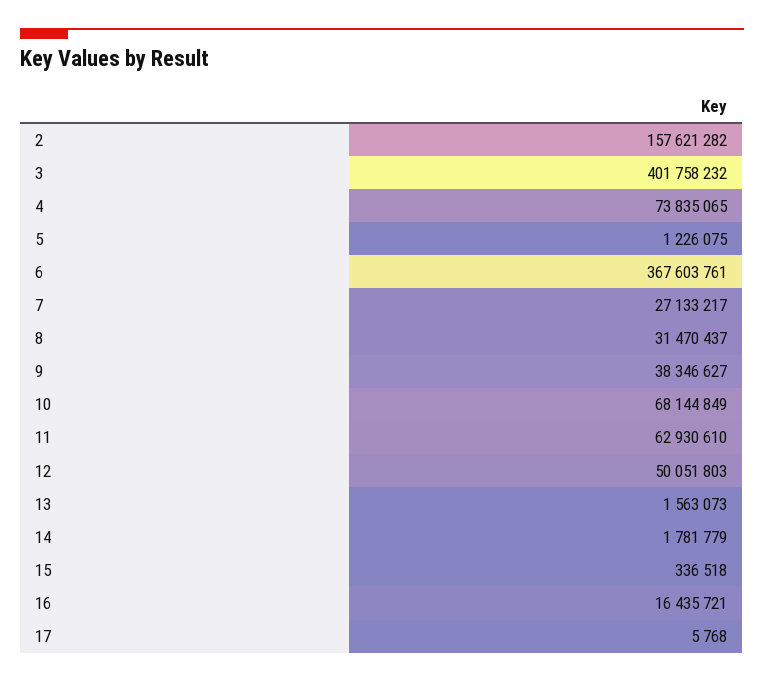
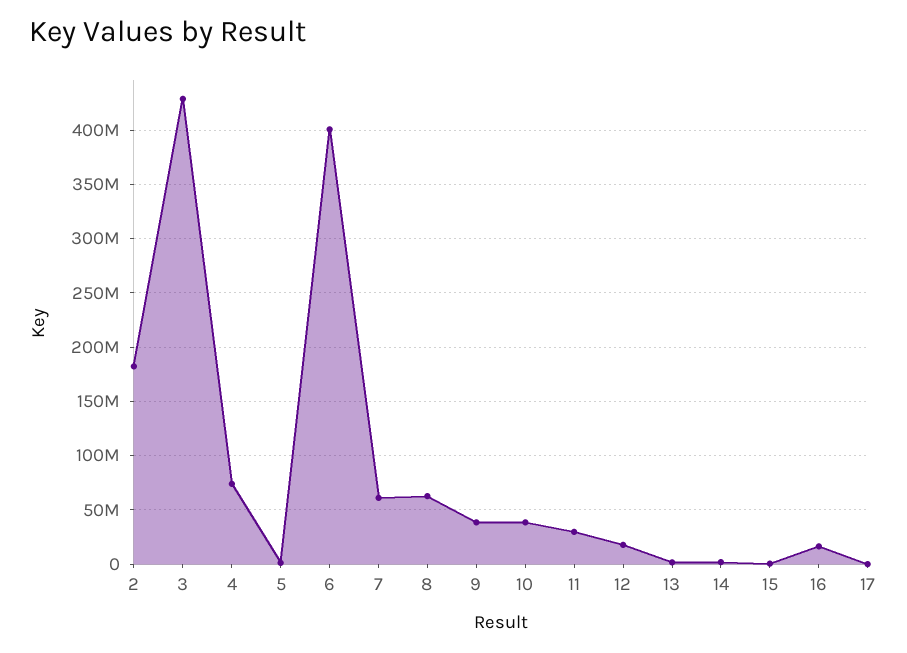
  {
-   "2": 157621282,
+   "2": 180000000,
-   "3": 401758232,
+   "3": 430000000,
    "4": 73835065,
    "5": 1226075,
-   "6": 367603761,
+   "6": 400000000,
-   "7": 27133217,
+   "7": 60000000,
-   "8": 31470437,
+   "8": 60000000,
    "9": 38346627,
-   "10": 68144849,
+   "10": 40000000,
-   "11": 62930610,
+   "11": 30000000,
-   "12": 50051803,
+   "12": 20000000,
    "13": 1563073,
    "14": 1781779,
    "15": 336518,
    "16": 16435721,
    "17": 5768
  }

